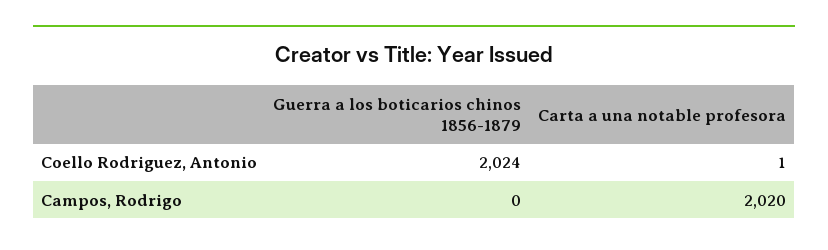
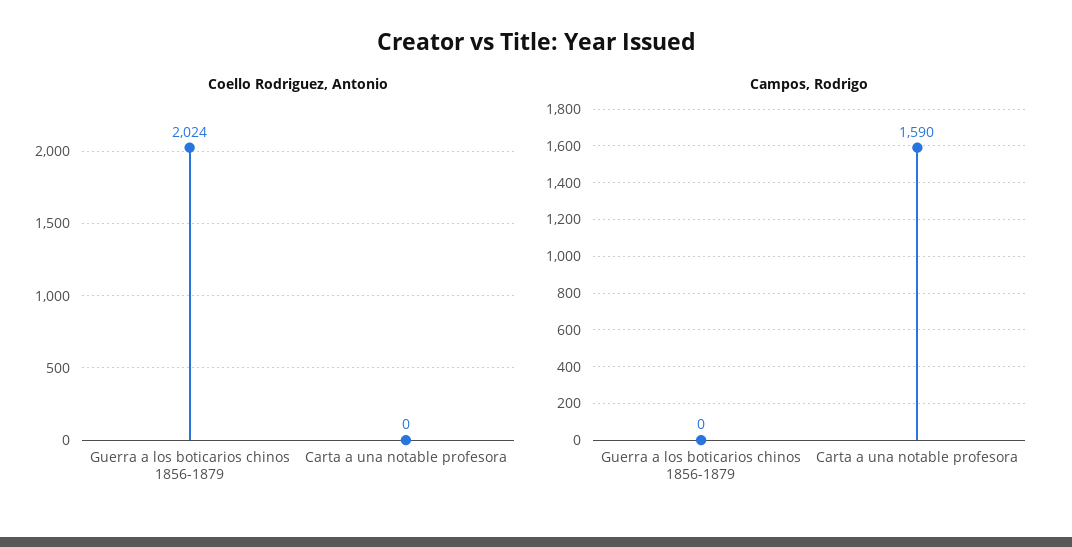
  {
    "Coello Rodriguez, Antonio": {
      "Guerra a los boticarios chinos 1856-1879": 2024,
-     "Carta a una notable profesora": 1
+     "Carta a una notable profesora": 0
    },
    "Campos, Rodrigo": {
      "Guerra a los boticarios chinos 1856-1879": 0,
-     "Carta a una notable profesora": 2020
+     "Carta a una notable profesora": 1590
    }
  }

